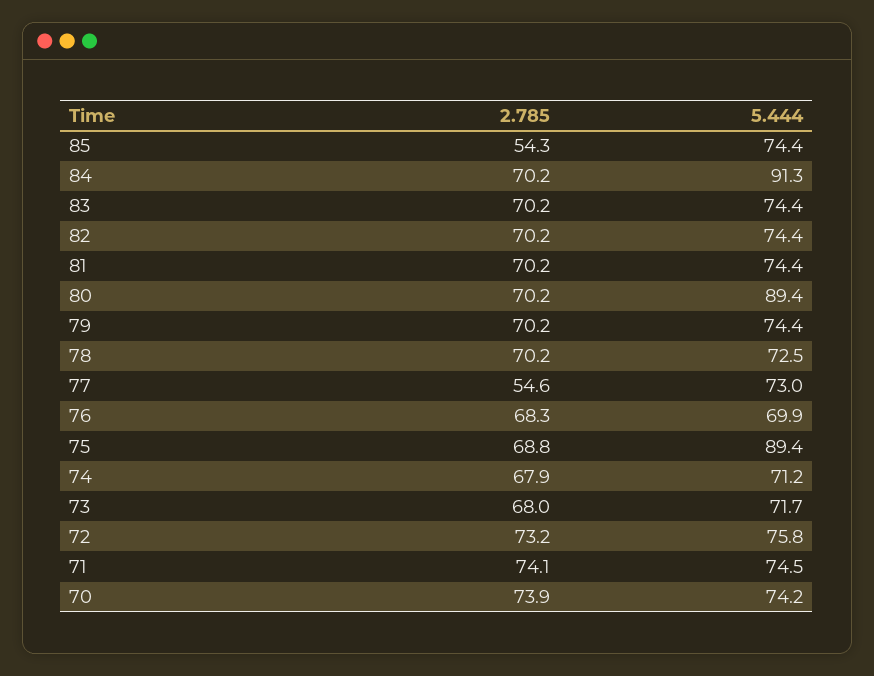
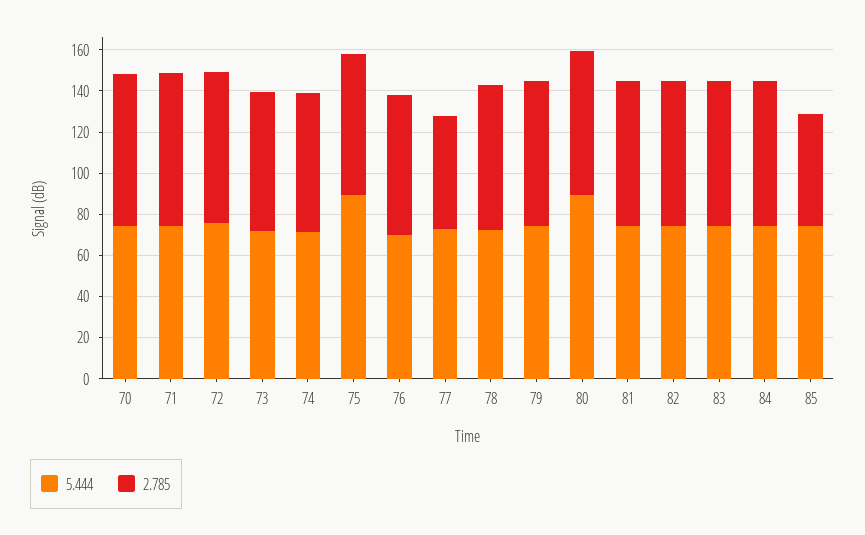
  {
    "2.785": {
      "85": 54.3,
      "84": 70.2,
      "83": 70.2,
      "82": 70.2,
      "81": 70.2,
      "80": 70.2,
      "79": 70.2,
      "78": 70.2,
      "77": 54.6,
      "76": 68.3,
      "75": 68.8,
      "74": 67.9,
      "73": 68,
      "72": 73.2,
      "71": 74.1,
      "70": 73.9
    },
    "5.444": {
      "85": 74.4,
-     "84": 91.3,
+     "84": 75,
      "83": 74.4,
      "82": 74.4,
      "81": 74.4,
      "80": 89.4,
      "79": 74.4,
      "78": 72.5,
      "77": 73,
      "76": 69.9,
      "75": 89.4,
      "74": 71.2,
      "73": 71.7,
      "72": 75.8,
      "71": 74.5,
      "70": 74.2
    }
  }

